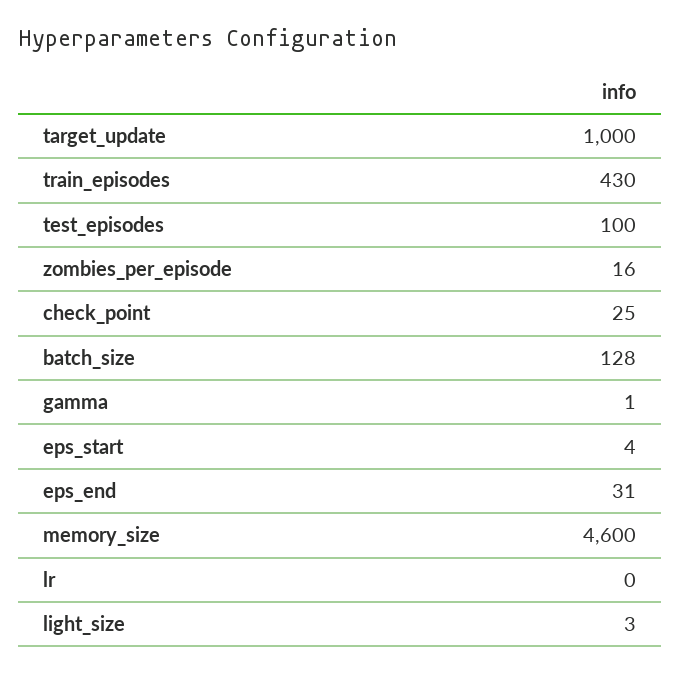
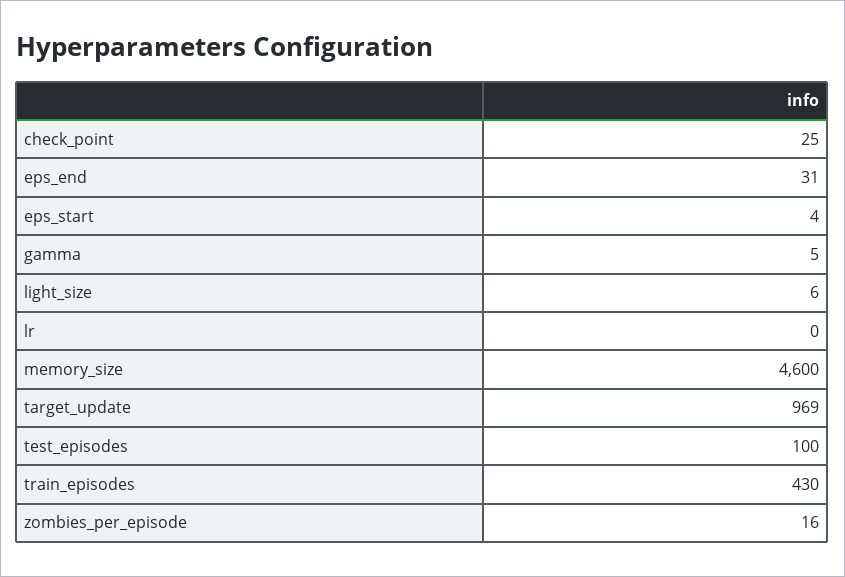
  {
-   "target_update": 1000,
+   "target_update": 969,
    "train_episodes": 430,
    "test_episodes": 100,
    "zombies_per_episode": 16,
    "check_point": 25,
-   "batch_size": 128,
-   "gamma": 1,
+   "gamma": 5,
    "eps_start": 4,
    "eps_end": 31,
    "memory_size": 4600,
    "lr": 0,
-   "light_size": 3
+   "light_size": 6
  }

